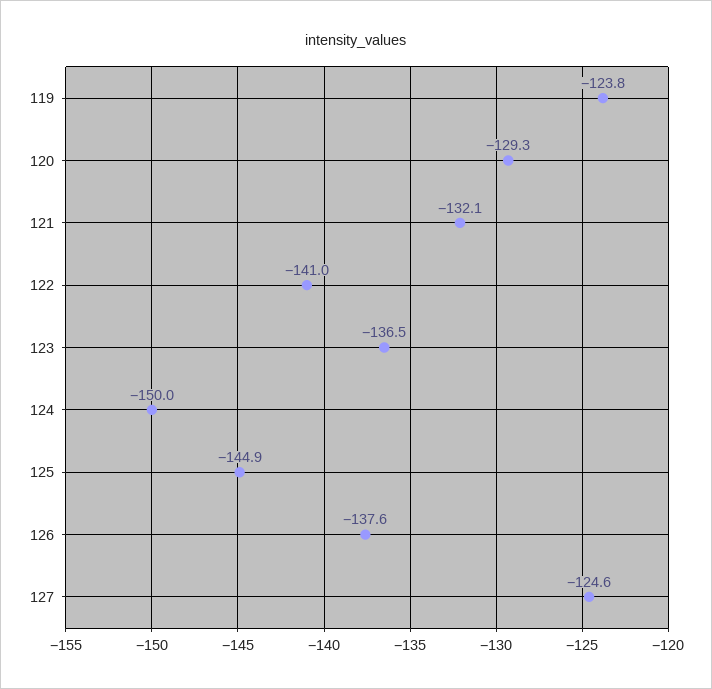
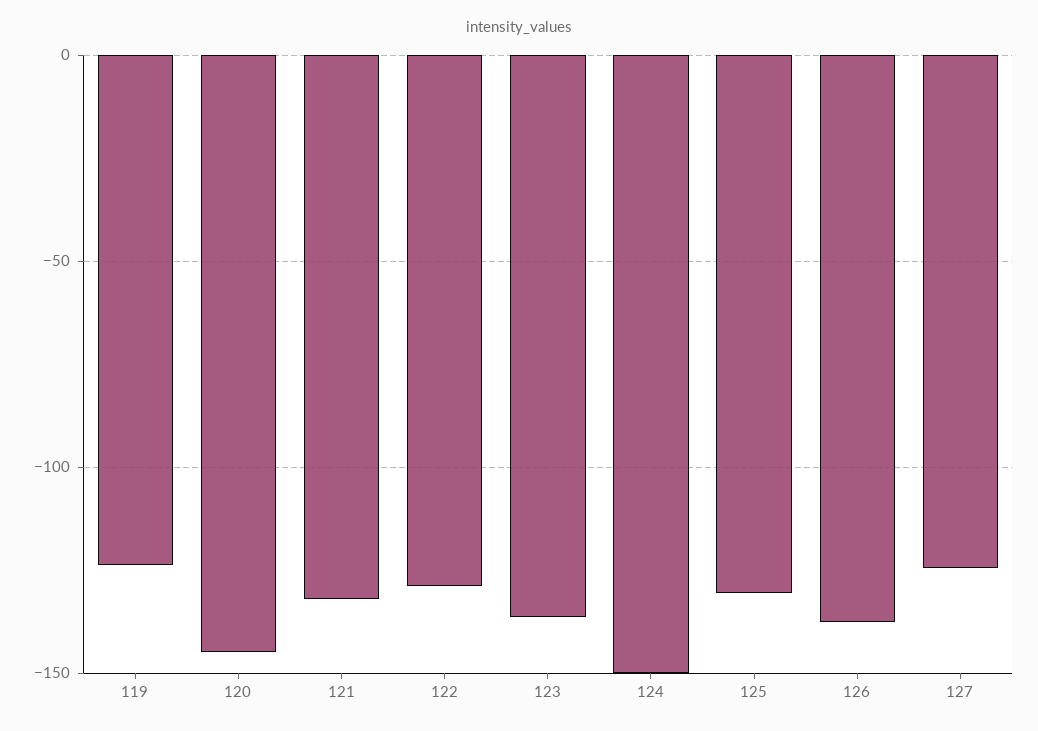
  {
    "119": -123.8,
-   "120": -129.3,
+   "120": -145,
    "121": -132.1,
-   "122": -141,
+   "122": -130,
    "123": -136.5,
    "124": -150,
-   "125": -144.9,
+   "125": -130,
    "126": -137.6,
    "127": -124.6
  }

